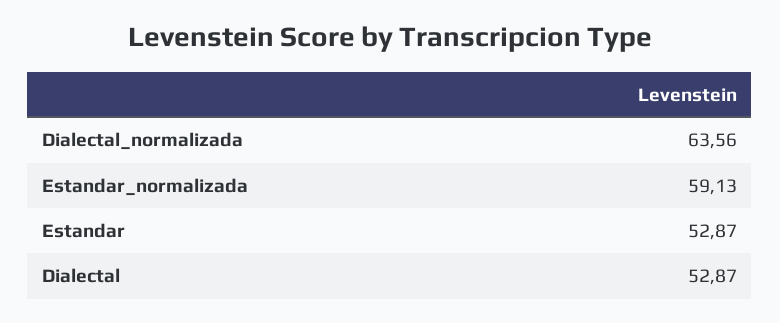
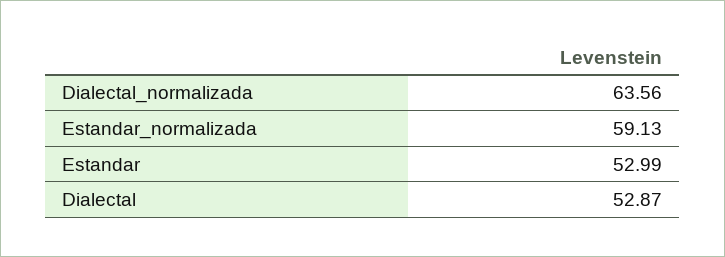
  {
    "Dialectal_normalizada": 63.56,
    "Estandar_normalizada": 59.13,
-   "Estandar": 52.87,
+   "Estandar": 52.99,
    "Dialectal": 52.87
  }

